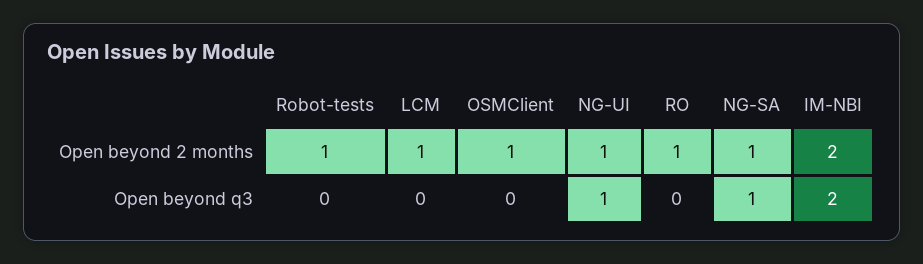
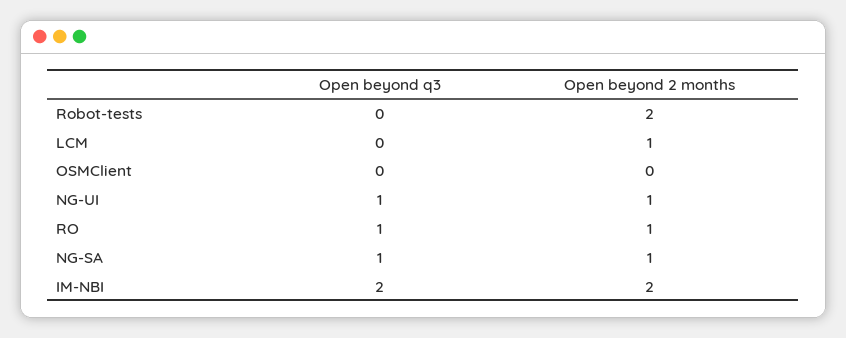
  {
    "Robot-tests": {
-     "Open beyond 2 months": 1,
+     "Open beyond 2 months": 2,
      "Open beyond q3": 0
    },
    "LCM": {
      "Open beyond 2 months": 1,
      "Open beyond q3": 0
    },
    "OSMClient": {
-     "Open beyond 2 months": 1,
+     "Open beyond 2 months": 0,
      "Open beyond q3": 0
    },
    "NG-UI": {
      "Open beyond 2 months": 1,
      "Open beyond q3": 1
    },
    "RO": {
      "Open beyond 2 months": 1,
-     "Open beyond q3": 0
+     "Open beyond q3": 1
    },
    "NG-SA": {
      "Open beyond 2 months": 1,
      "Open beyond q3": 1
    },
    "IM-NBI": {
      "Open beyond 2 months": 2,
      "Open beyond q3": 2
    }
  }

